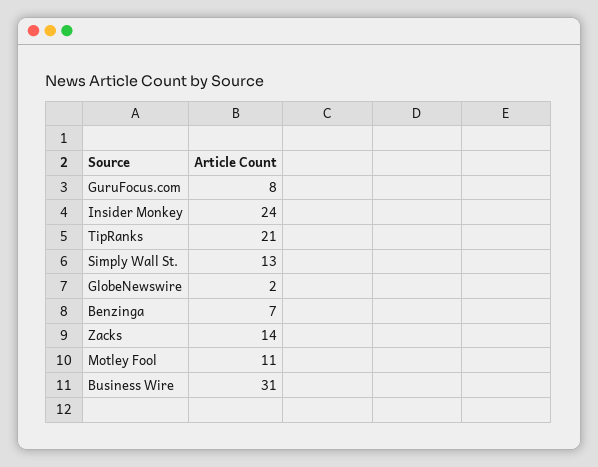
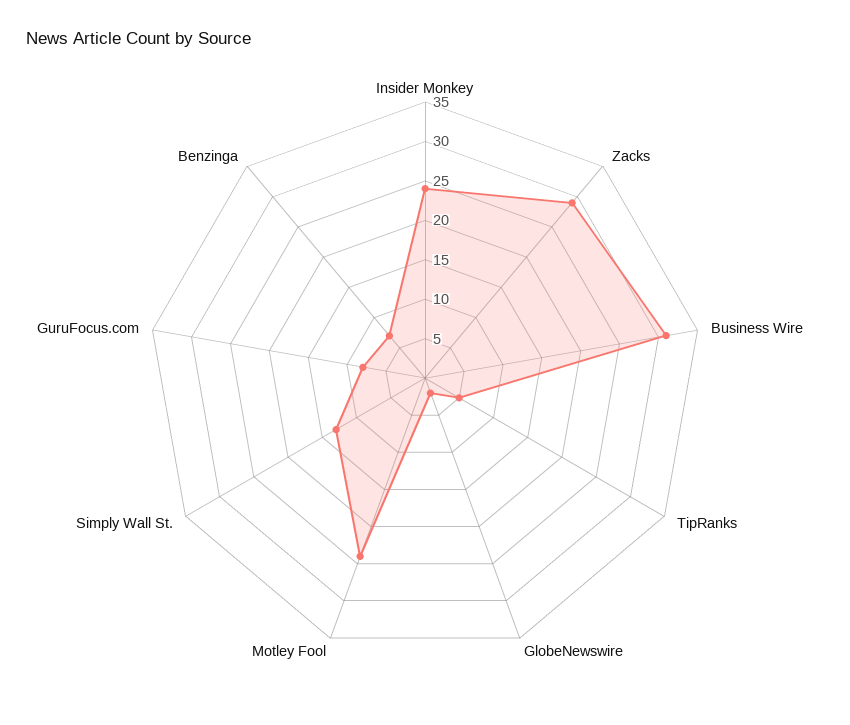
  {
    "GuruFocus.com": 8,
    "Insider Monkey": 24,
-   "TipRanks": 21,
+   "TipRanks": 5,
    "Simply Wall St.": 13,
    "GlobeNewswire": 2,
    "Benzinga": 7,
-   "Zacks": 14,
+   "Zacks": 30,
-   "Motley Fool": 11,
+   "Motley Fool": 25,
    "Business Wire": 31
  }

